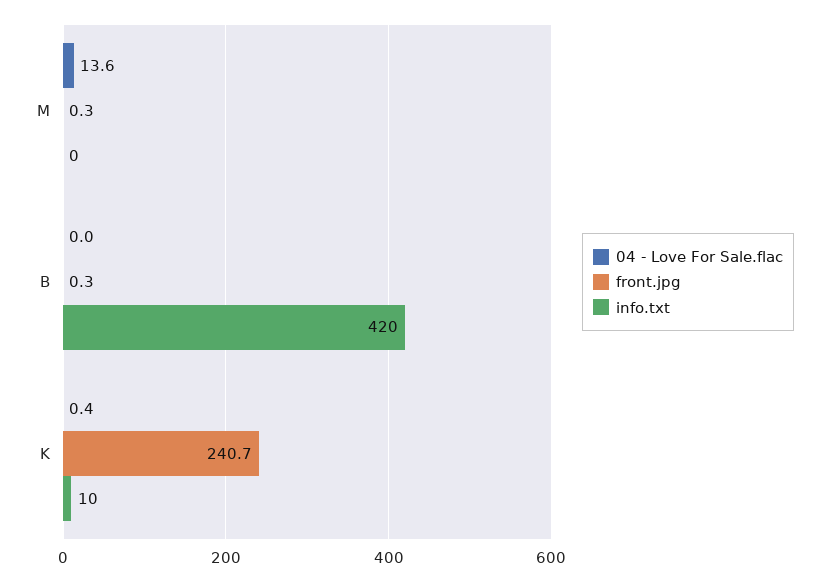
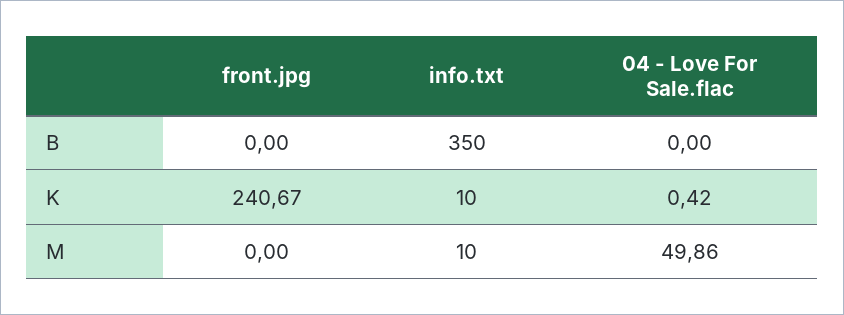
  {
    "04 - Love For Sale.flac": {
-     "M": 13.6,
+     "M": 49.86,
      "B": 0,
      "K": 0.42
    },
    "front.jpg": {
-     "M": 0.3,
+     "M": 0,
-     "B": 0.3,
+     "B": 0,
      "K": 240.67
    },
    "info.txt": {
-     "M": 0,
+     "M": 10,
-     "B": 420,
+     "B": 350,
      "K": 10
    }
  }

